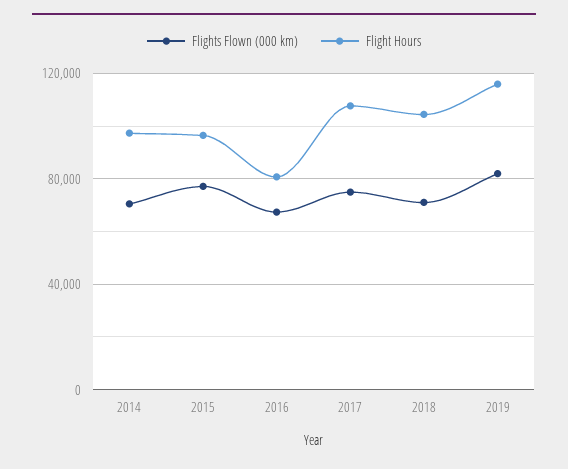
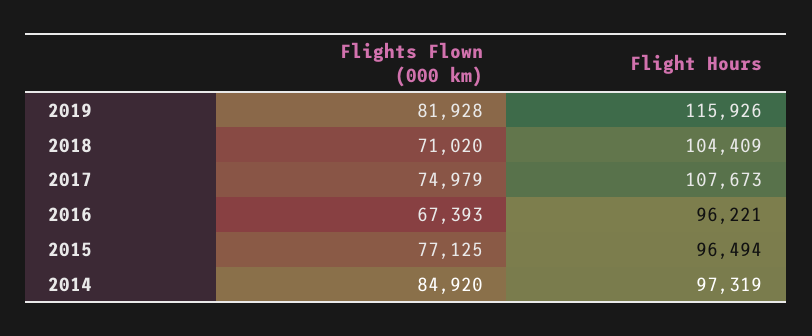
  {
    "Flights Flown (000 km)": {
-     "2014": 70000,
+     "2014": 84920,
      "2015": 77125,
      "2016": 67393,
      "2017": 74979,
      "2018": 71020,
      "2019": 81928
    },
    "Flight Hours": {
      "2014": 97319,
      "2015": 96494,
-     "2016": 80000,
+     "2016": 96221,
      "2017": 107673,
      "2018": 104409,
      "2019": 115926
    }
  }

